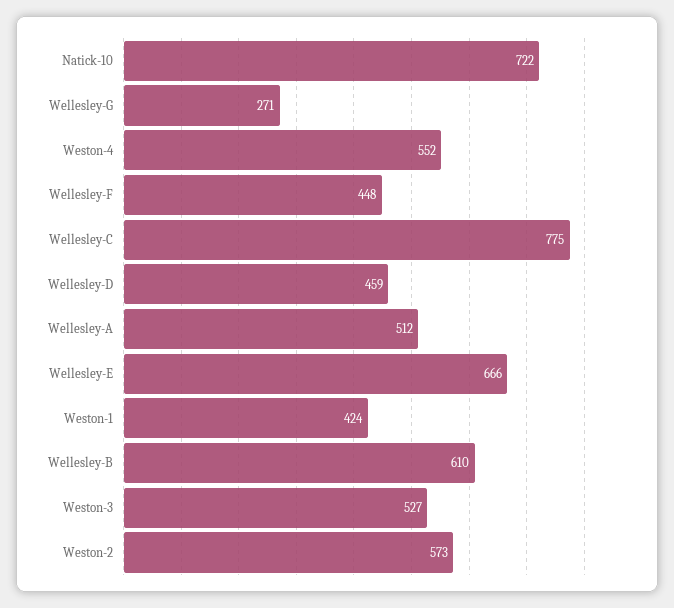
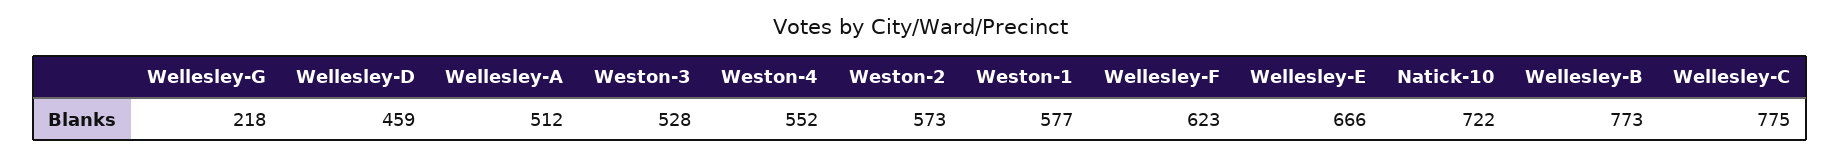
  {
    "Natick-10": 722,
-   "Wellesley-G": 271,
+   "Wellesley-G": 218,
    "Weston-4": 552,
-   "Wellesley-F": 448,
+   "Wellesley-F": 623,
    "Wellesley-C": 775,
    "Wellesley-D": 459,
    "Wellesley-A": 512,
    "Wellesley-E": 666,
-   "Weston-1": 424,
+   "Weston-1": 577,
-   "Wellesley-B": 610,
+   "Wellesley-B": 773,
-   "Weston-3": 527,
+   "Weston-3": 528,
    "Weston-2": 573
  }

